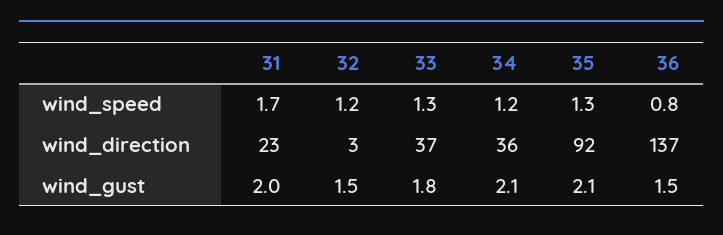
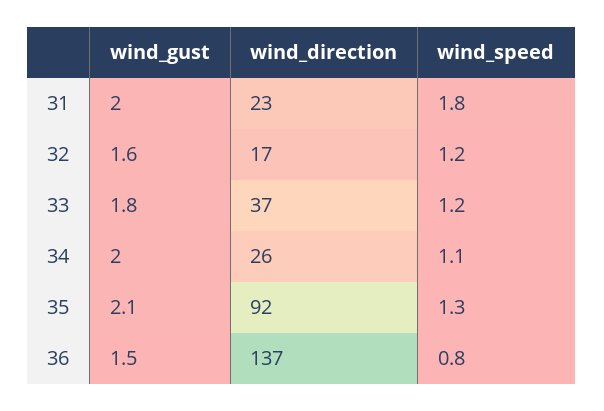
  {
    "31": {
-     "wind_speed": 1.7,
+     "wind_speed": 1.8,
      "wind_direction": 23,
      "wind_gust": 2
    },
    "32": {
      "wind_speed": 1.2,
-     "wind_direction": 3,
+     "wind_direction": 17,
-     "wind_gust": 1.5
+     "wind_gust": 1.6
    },
    "33": {
-     "wind_speed": 1.3,
+     "wind_speed": 1.2,
      "wind_direction": 37,
      "wind_gust": 1.8
    },
    "34": {
-     "wind_speed": 1.2,
+     "wind_speed": 1.1,
-     "wind_direction": 36,
+     "wind_direction": 26,
-     "wind_gust": 2.1
+     "wind_gust": 2
    },
    "35": {
      "wind_speed": 1.3,
      "wind_direction": 92,
      "wind_gust": 2.1
    },
    "36": {
      "wind_speed": 0.8,
      "wind_direction": 137,
      "wind_gust": 1.5
    }
  }

